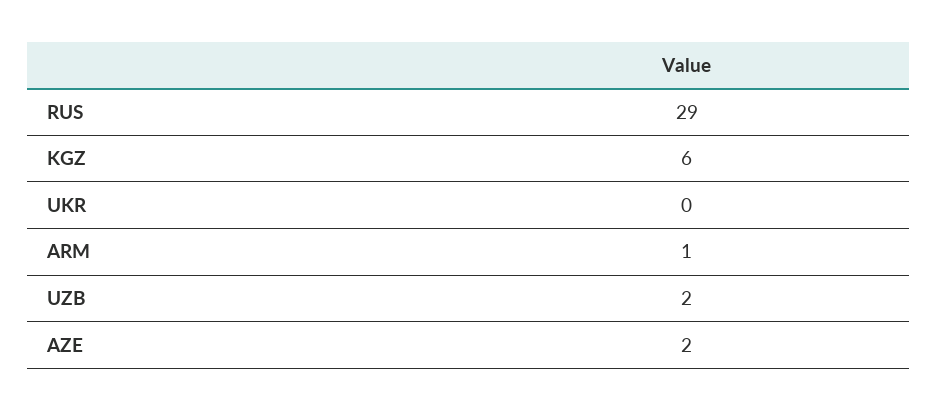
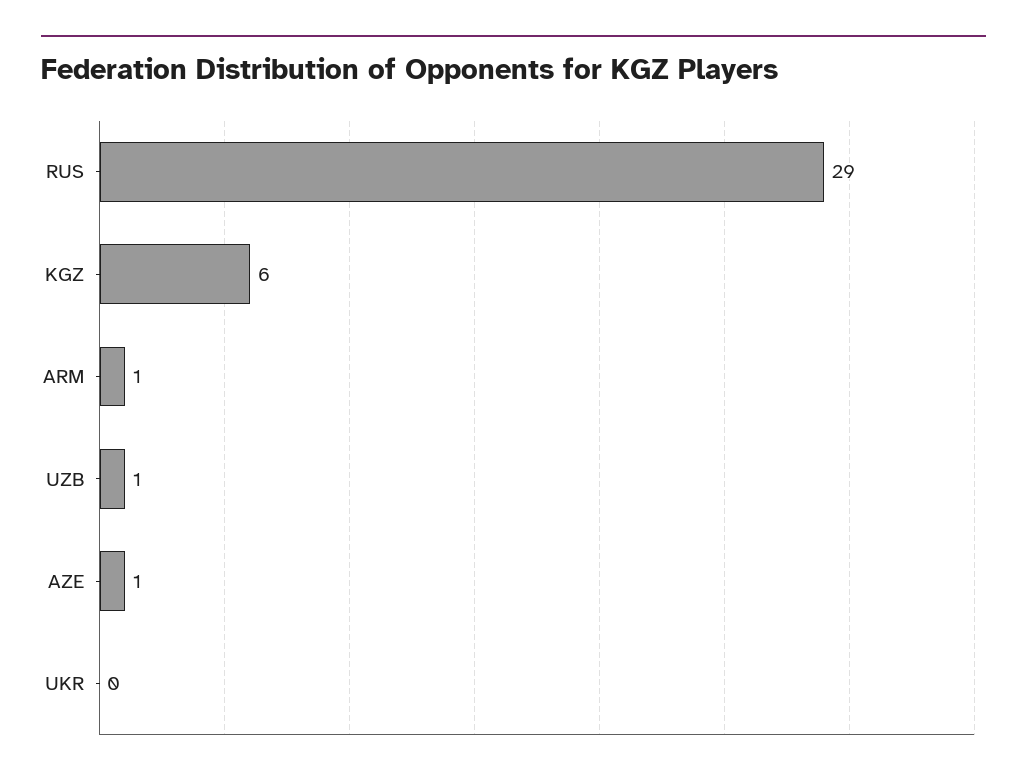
  {
    "RUS": 29,
    "KGZ": 6,
    "UKR": 0,
    "ARM": 1,
-   "UZB": 2,
+   "UZB": 1,
-   "AZE": 2
+   "AZE": 1
  }

